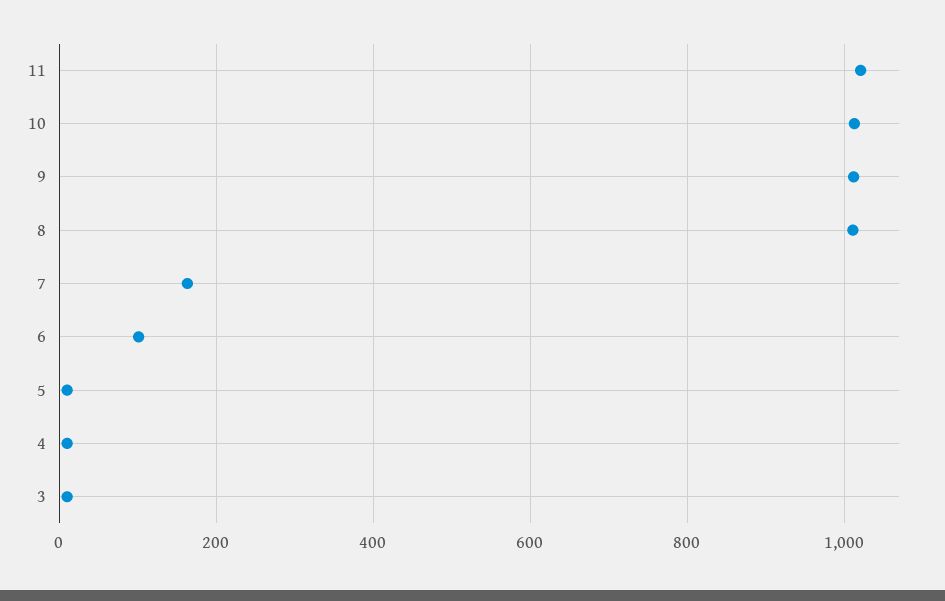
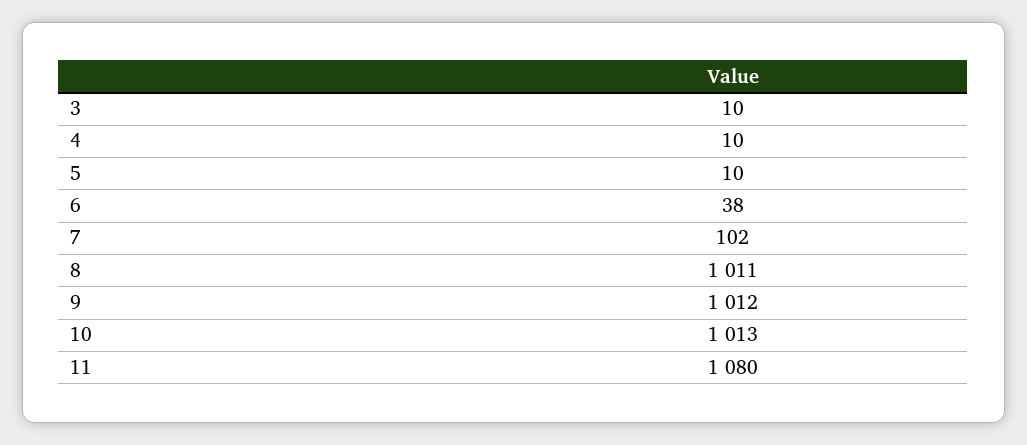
  {
-   "11": 1020,
+   "11": 1080,
    "10": 1013,
    "9": 1012,
    "8": 1011,
-   "7": 160,
+   "7": 102,
-   "6": 100,
+   "6": 38,
    "5": 10,
    "4": 10,
    "3": 10
  }

